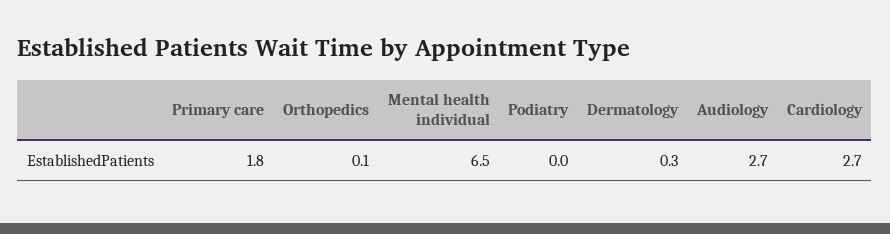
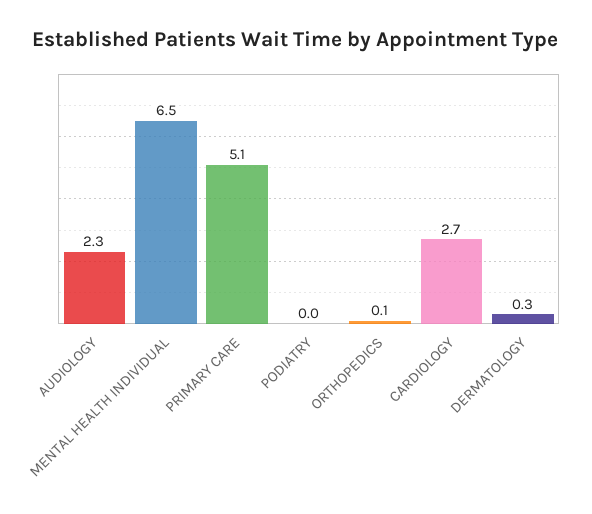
  {
-   "Primary care": 1.8,
+   "Primary care": 5.1,
    "Orthopedics": 0.1,
    "Mental health individual": 6.5,
    "Podiatry": 0,
    "Dermatology": 0.3,
-   "Audiology": 2.7,
+   "Audiology": 2.3,
    "Cardiology": 2.7
  }

